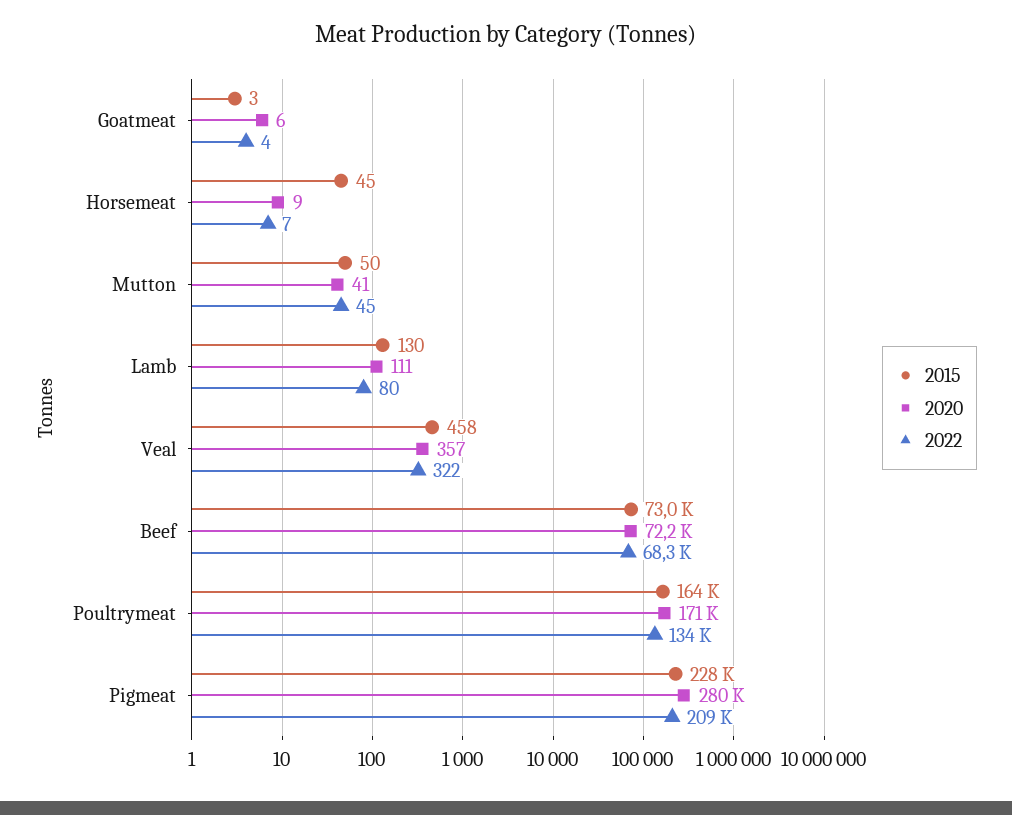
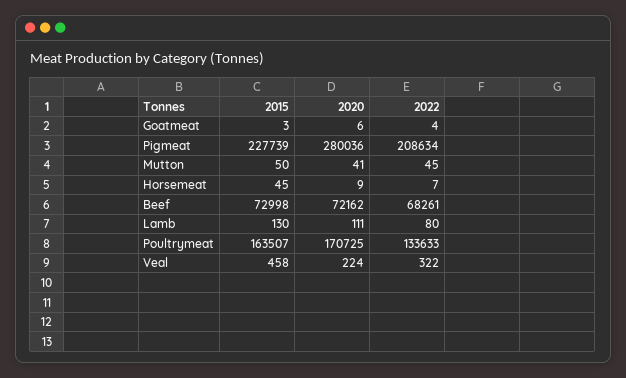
  {
    "2015": {
      "Goatmeat": 3,
      "Horsemeat": 45,
      "Mutton": 50,
      "Lamb": 130,
      "Veal": 458,
      "Beef": 72998,
      "Poultrymeat": 163507,
      "Pigmeat": 227739
    },
    "2020": {
      "Goatmeat": 6,
      "Horsemeat": 9,
      "Mutton": 41,
      "Lamb": 111,
-     "Veal": 357,
+     "Veal": 224,
      "Beef": 72162,
      "Poultrymeat": 170725,
      "Pigmeat": 280036
    },
    "2022": {
      "Goatmeat": 4,
      "Horsemeat": 7,
      "Mutton": 45,
      "Lamb": 80,
      "Veal": 322,
      "Beef": 68261,
      "Poultrymeat": 133633,
      "Pigmeat": 208634
    }
  }

